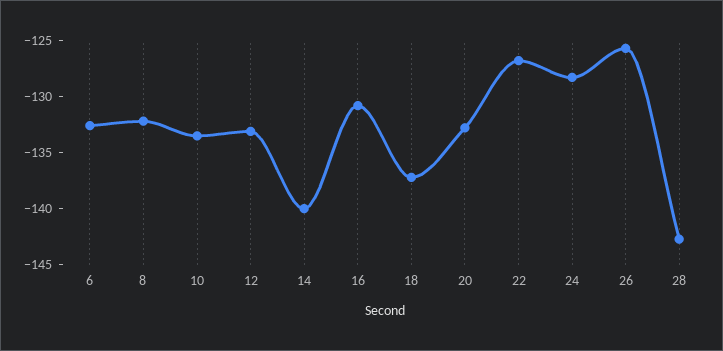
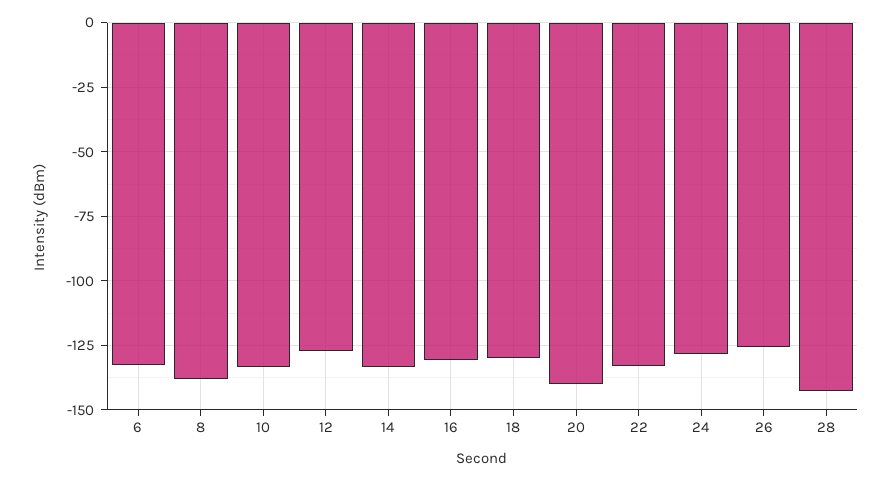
  {
    "6": -133,
-   "8": -132,
+   "8": -137.5,
    "10": -134,
-   "12": -133,
+   "12": -127.5,
-   "14": -140,
+   "14": -132.5,
    "16": -131,
-   "18": -137,
+   "18": -130,
-   "20": -133,
+   "20": -140,
-   "22": -127,
+   "22": -132.5,
    "24": -128,
    "26": -126,
    "28": -143
  }

